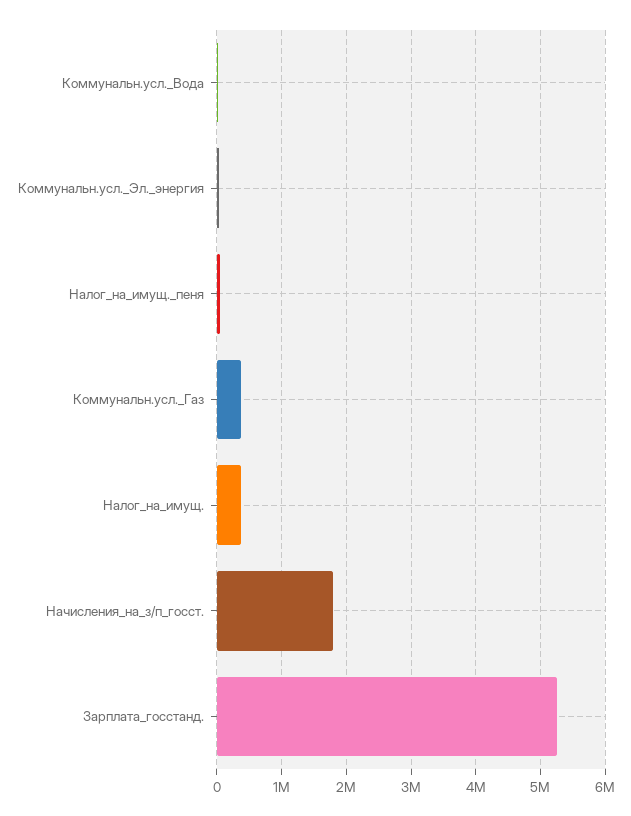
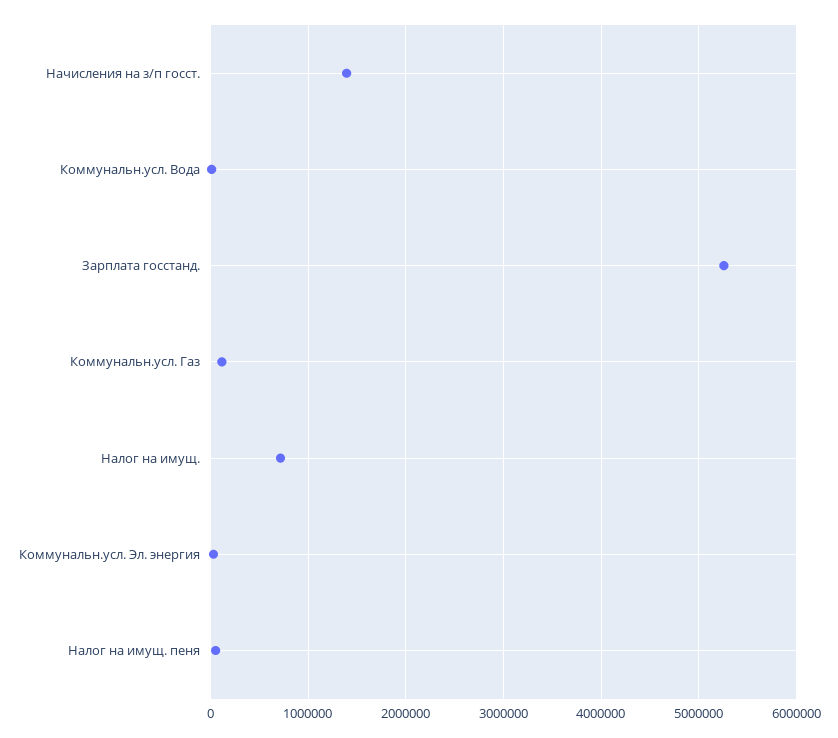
  {
    "Коммунальн.усл._Вода": 0,
    "Коммунальн.усл._Эл._энергия": 0,
    "Налог_на_имущ._пеня": 100000,
-   "Коммунальн.усл._Газ": 400000,
+   "Коммунальн.усл._Газ": 100000,
-   "Налог_на_имущ.": 400000,
+   "Налог_на_имущ.": 700000,
-   "Начисления_на_з/п_госст.": 1800000,
+   "Начисления_на_з/п_госст.": 1400000,
    "Зарплата_госстанд.": 5300000
  }

